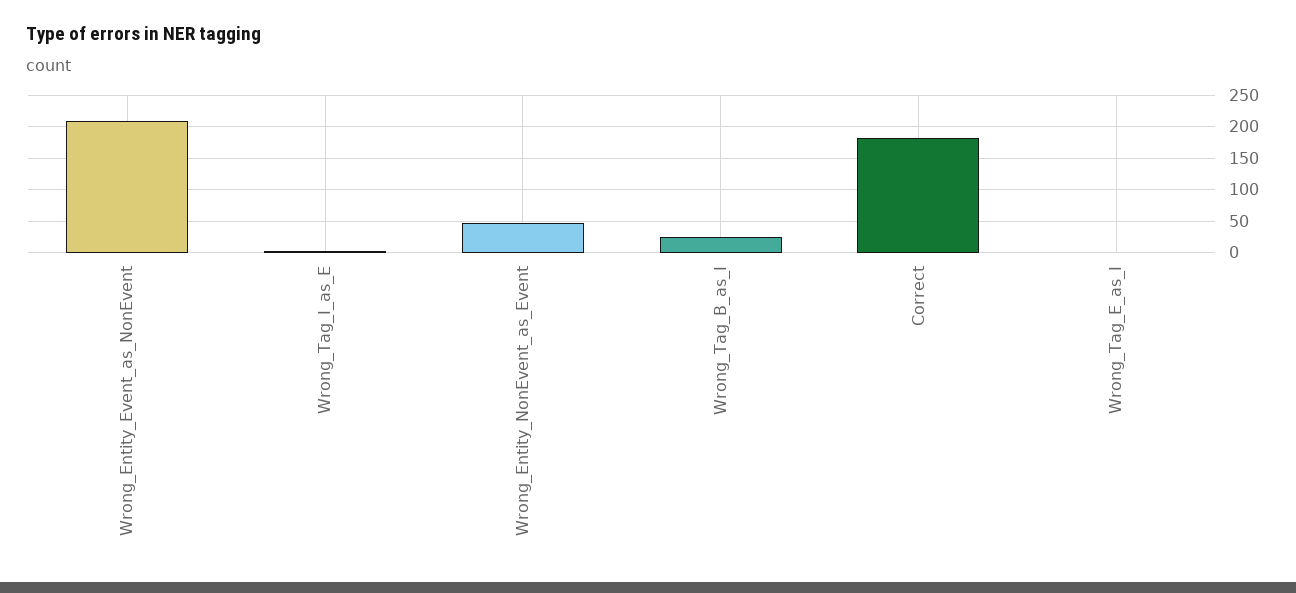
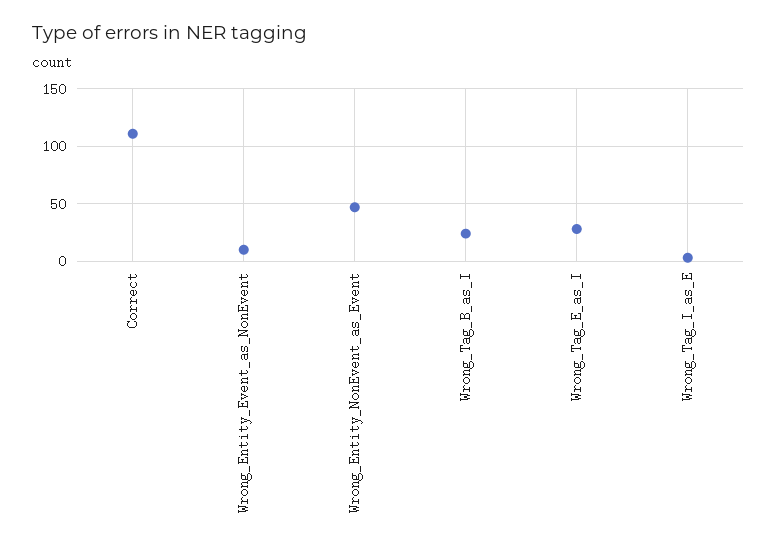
  {
-   "Wrong_Entity_Event_as_NonEvent": 210,
+   "Wrong_Entity_Event_as_NonEvent": 10,
    "Wrong_Tag_I_as_E": 0,
    "Wrong_Entity_NonEvent_as_Event": 50,
    "Wrong_Tag_B_as_I": 20,
-   "Correct": 180,
+   "Correct": 110,
-   "Wrong_Tag_E_as_I": 0
+   "Wrong_Tag_E_as_I": 30
  }

